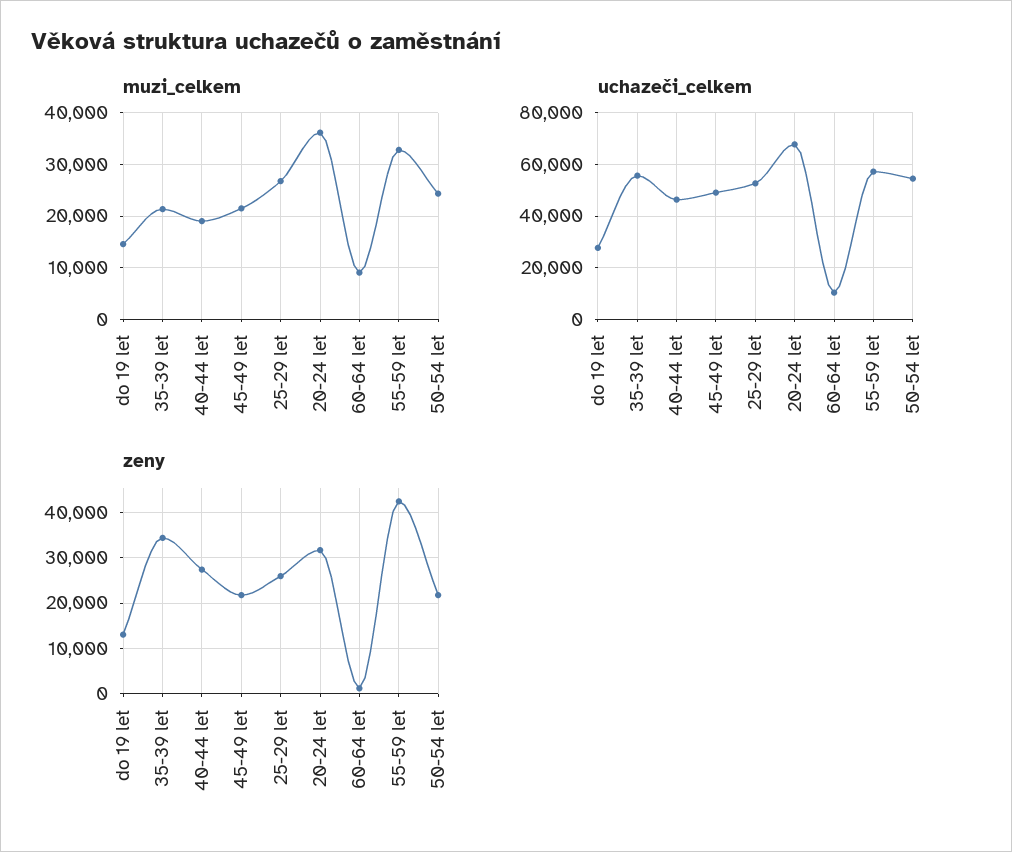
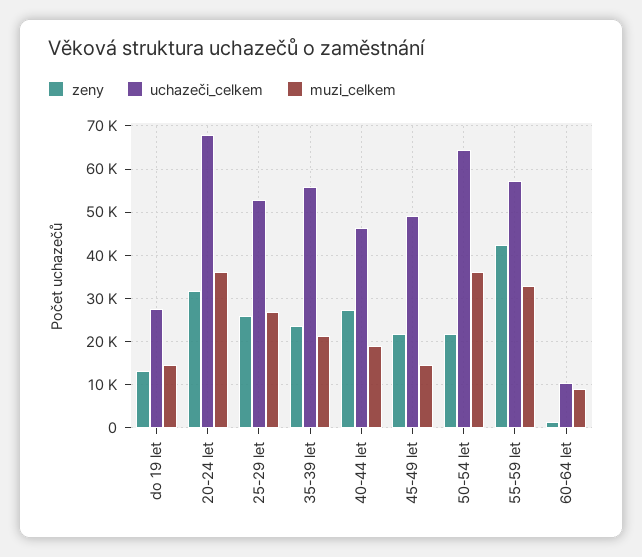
  {
    "muzi_celkem": {
      "do 19 let": 14000,
      "35-39 let": 22000,
      "40-44 let": 20000,
-     "45-49 let": 22000,
+     "45-49 let": 14000,
      "25-29 let": 26000,
      "20-24 let": 36000,
      "60-64 let": 10000,
      "55-59 let": 32000,
-     "50-54 let": 24000
+     "50-54 let": 36000
    },
    "uchazeči_celkem": {
      "do 19 let": 28000,
      "35-39 let": 56000,
      "40-44 let": 46000,
      "45-49 let": 50000,
      "25-29 let": 52000,
      "20-24 let": 68000,
      "60-64 let": 10000,
      "55-59 let": 58000,
-     "50-54 let": 55000
+     "50-54 let": 64000
    },
    "zeny": {
      "do 19 let": 14000,
-     "35-39 let": 34000,
+     "35-39 let": 24000,
      "40-44 let": 28000,
      "45-49 let": 22000,
      "25-29 let": 26000,
      "20-24 let": 32000,
      "60-64 let": 2000,
      "55-59 let": 42000,
      "50-54 let": 22000
    }
  }

